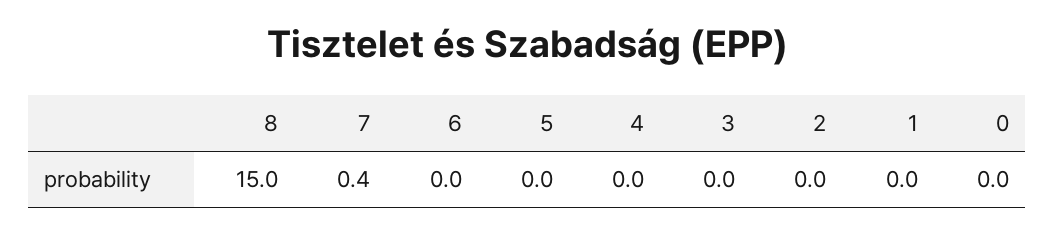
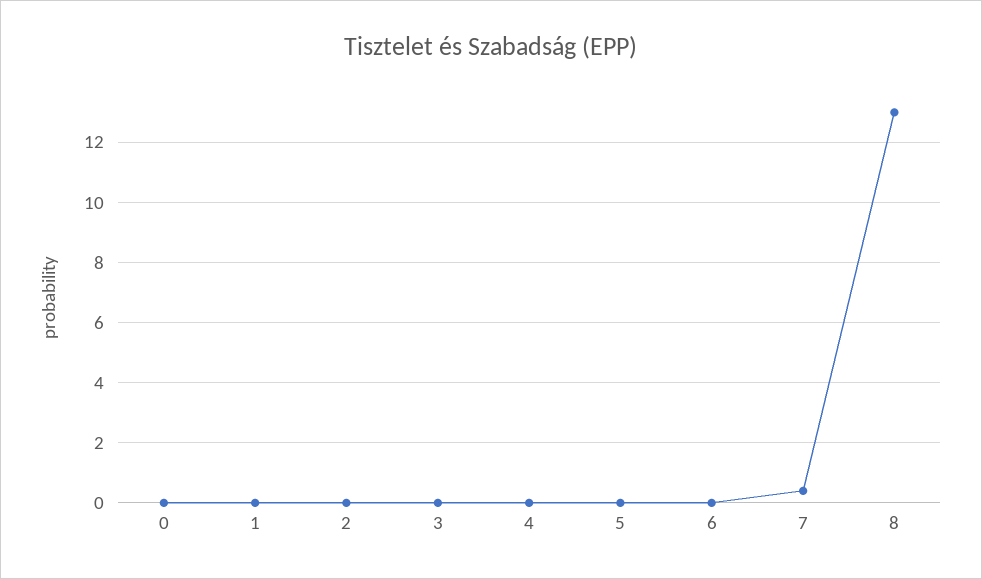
  {
-   "8": 15,
+   "8": 13,
    "7": 0.4,
    "6": 0,
    "5": 0,
    "4": 0,
    "3": 0,
    "2": 0,
    "1": 0,
    "0": 0
  }

